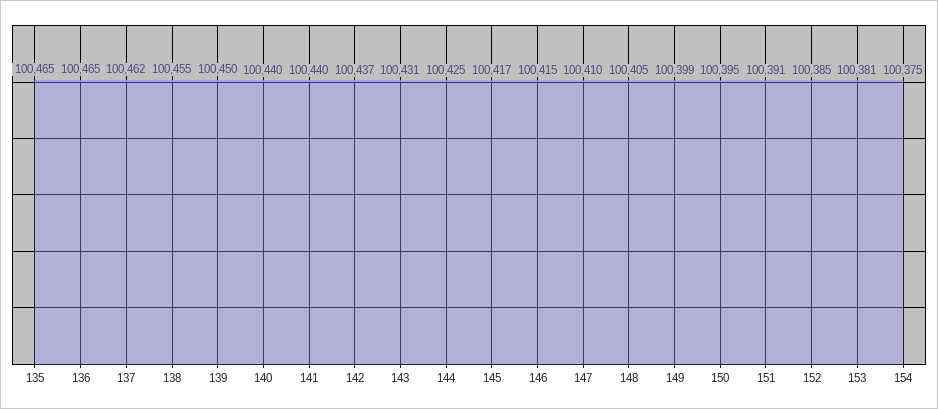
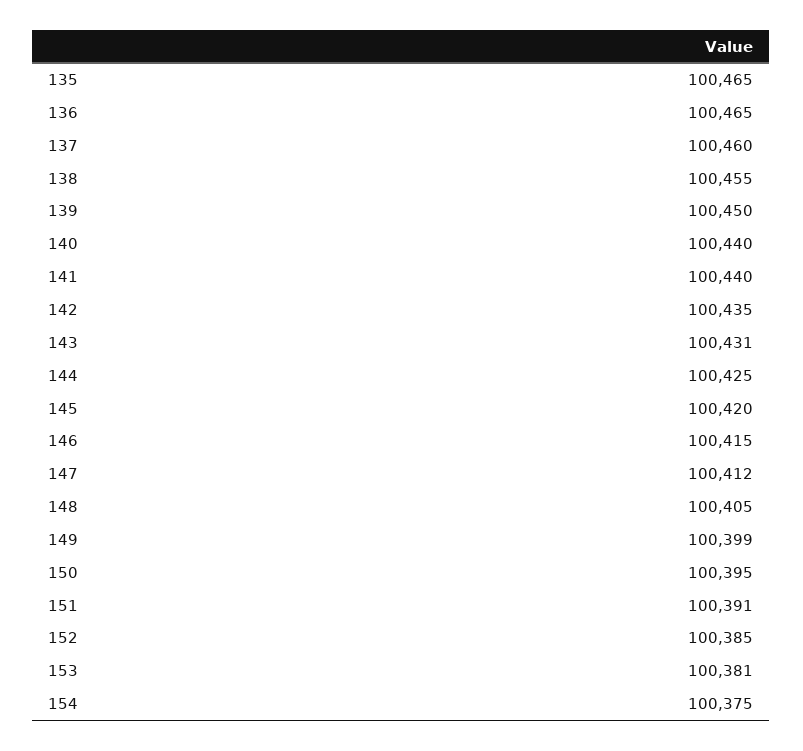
  {
    "135": 100465,
    "136": 100465,
-   "137": 100462,
+   "137": 100460,
    "138": 100455,
    "139": 100450,
    "140": 100440,
    "141": 100440,
-   "142": 100437,
+   "142": 100435,
    "143": 100431,
    "144": 100425,
-   "145": 100417,
+   "145": 100420,
    "146": 100415,
-   "147": 100410,
+   "147": 100412,
    "148": 100405,
    "149": 100399,
    "150": 100395,
    "151": 100391,
    "152": 100385,
    "153": 100381,
    "154": 100375
  }

